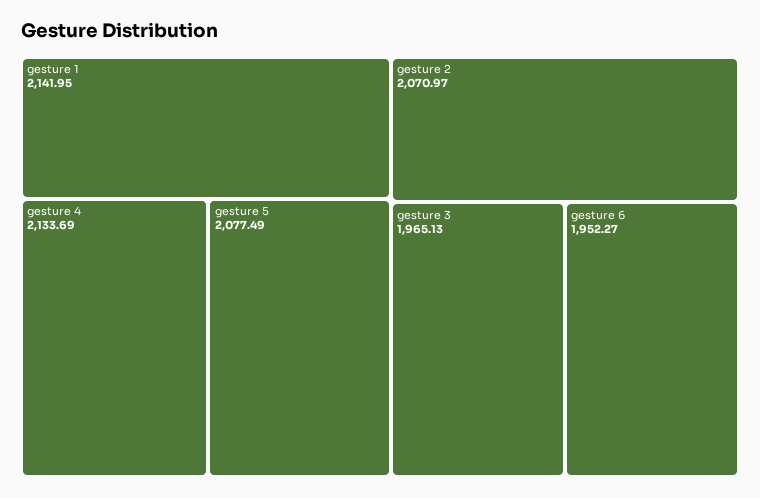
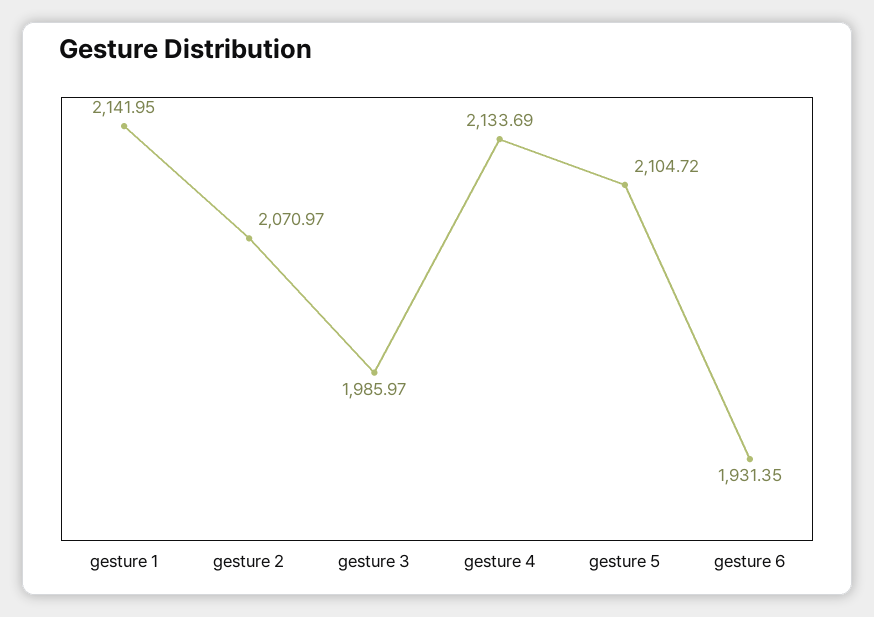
  {
    "gesture 1": 2141.95,
    "gesture 4": 2133.69,
-   "gesture 5": 2077.49,
+   "gesture 5": 2104.72,
    "gesture 2": 2070.97,
-   "gesture 3": 1965.13,
+   "gesture 3": 1985.97,
-   "gesture 6": 1952.27
+   "gesture 6": 1931.35
  }

